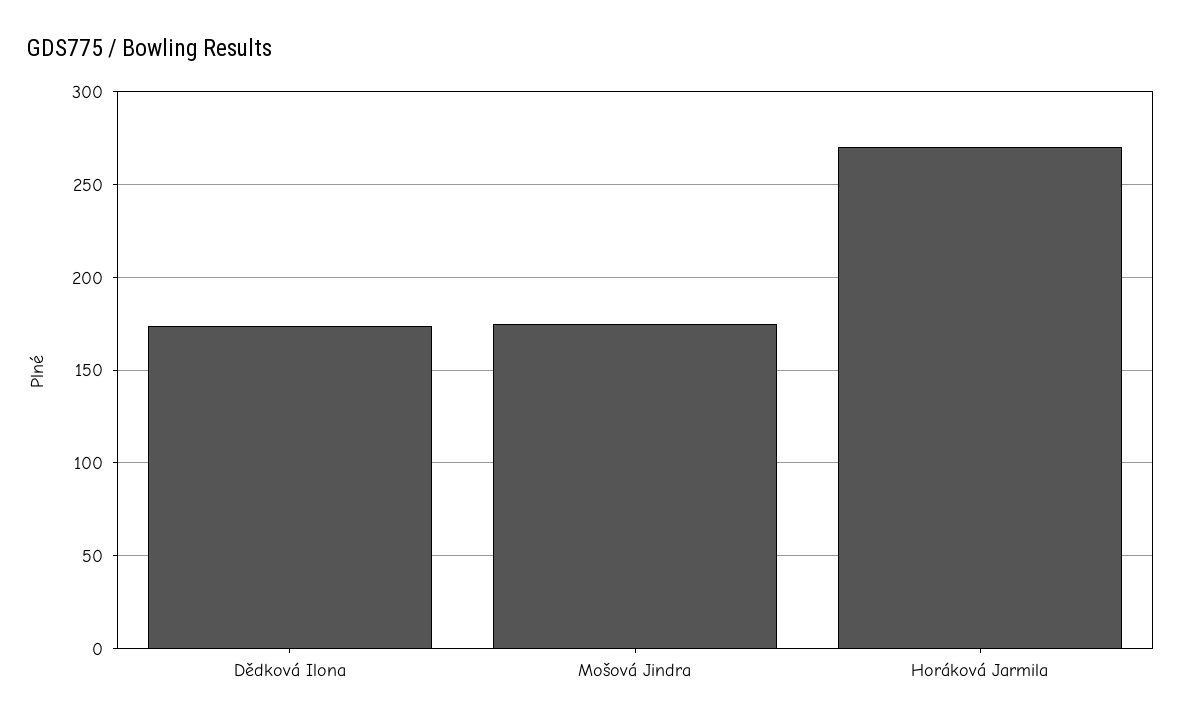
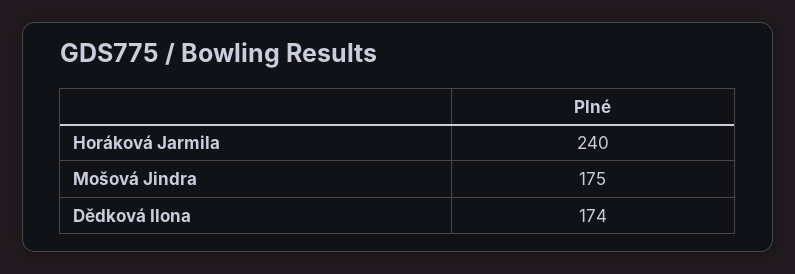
  {
    "Dědková Ilona": 174,
    "Mošová Jindra": 175,
-   "Horáková Jarmila": 270
+   "Horáková Jarmila": 240
  }

